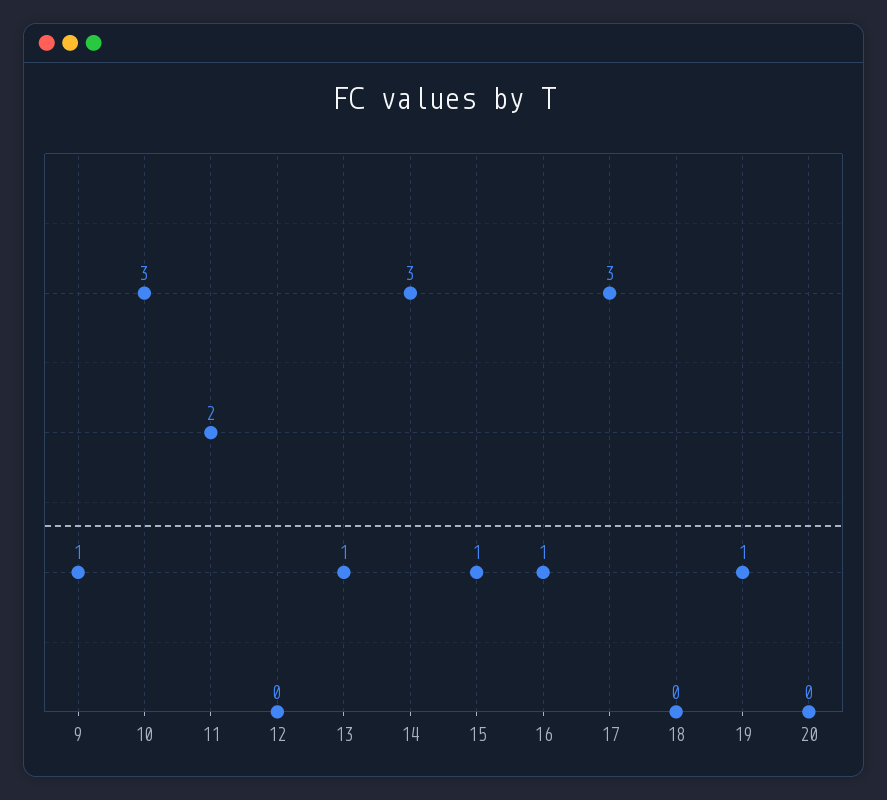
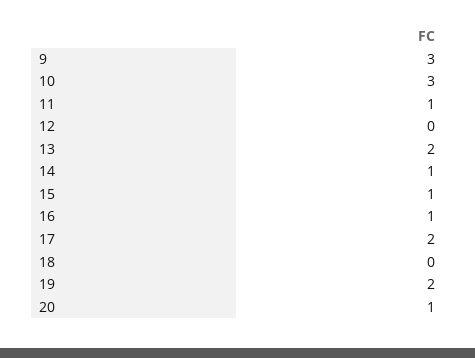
  {
-   "9": 1,
+   "9": 3,
    "10": 3,
-   "11": 2,
+   "11": 1,
    "12": 0,
-   "13": 1,
+   "13": 2,
-   "14": 3,
+   "14": 1,
    "15": 1,
    "16": 1,
-   "17": 3,
+   "17": 2,
    "18": 0,
-   "19": 1,
+   "19": 2,
-   "20": 0
+   "20": 1
  }

